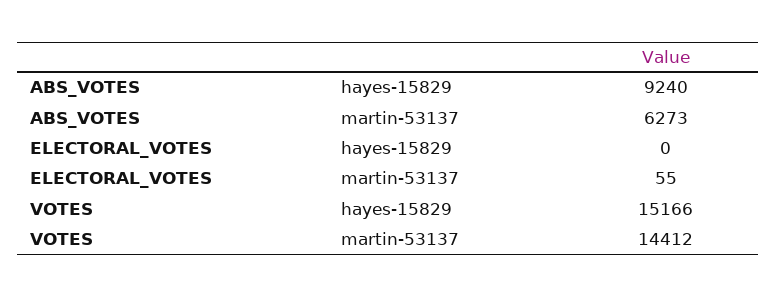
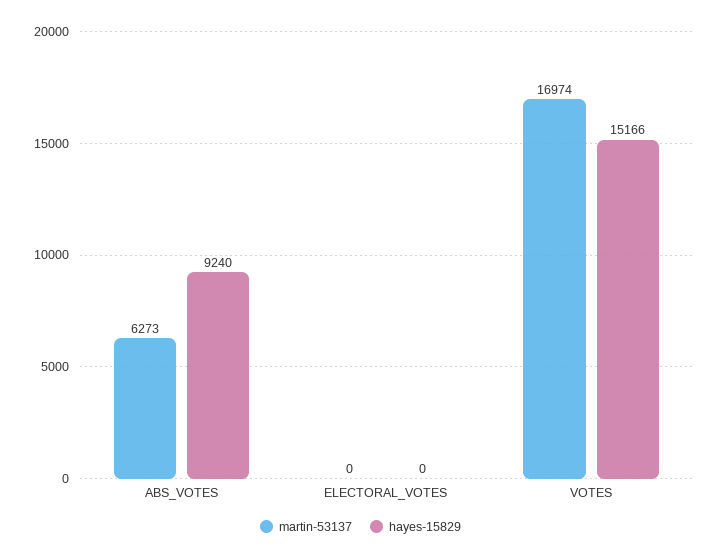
  {
    "hayes-15829": {
      "ABS_VOTES": 9240,
      "ELECTORAL_VOTES": 0,
      "VOTES": 15166
    },
    "martin-53137": {
      "ABS_VOTES": 6273,
-     "ELECTORAL_VOTES": 55,
+     "ELECTORAL_VOTES": 0,
-     "VOTES": 14412
+     "VOTES": 16974
    }
  }

